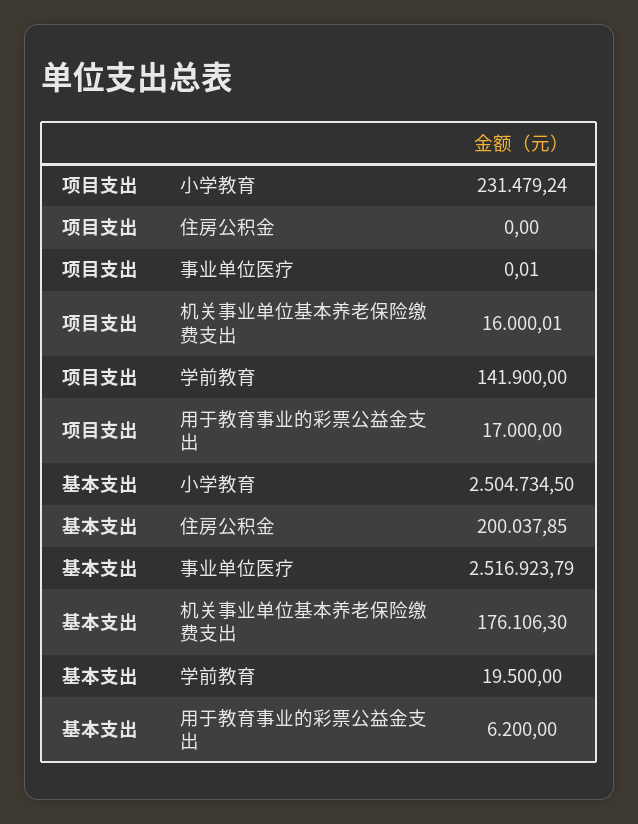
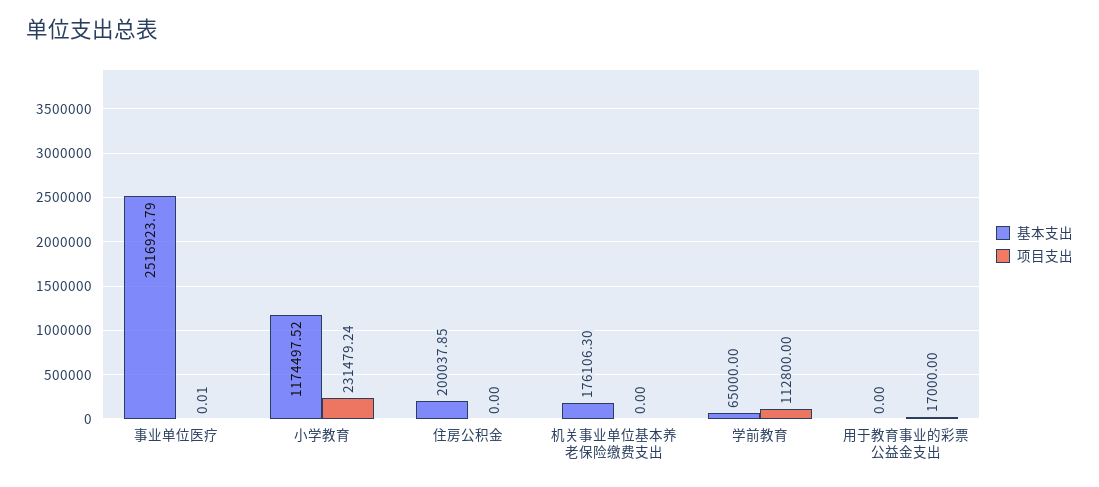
  {
    "项目支出": {
      "小学教育": 231479.24,
      "住房公积金": 0,
      "事业单位医疗": 0.01,
-     "机关事业单位基本养老保险缴费支出": 16000.01,
+     "机关事业单位基本养老保险缴费支出": 0,
-     "学前教育": 141900,
+     "学前教育": 112800,
      "用于教育事业的彩票公益金支出": 17000
    },
    "基本支出": {
-     "小学教育": 2504734.5,
+     "小学教育": 1174497.52,
      "住房公积金": 200037.85,
      "事业单位医疗": 2516923.79,
      "机关事业单位基本养老保险缴费支出": 176106.3,
-     "学前教育": 19500,
+     "学前教育": 65000,
-     "用于教育事业的彩票公益金支出": 6200
+     "用于教育事业的彩票公益金支出": 0
    }
  }

